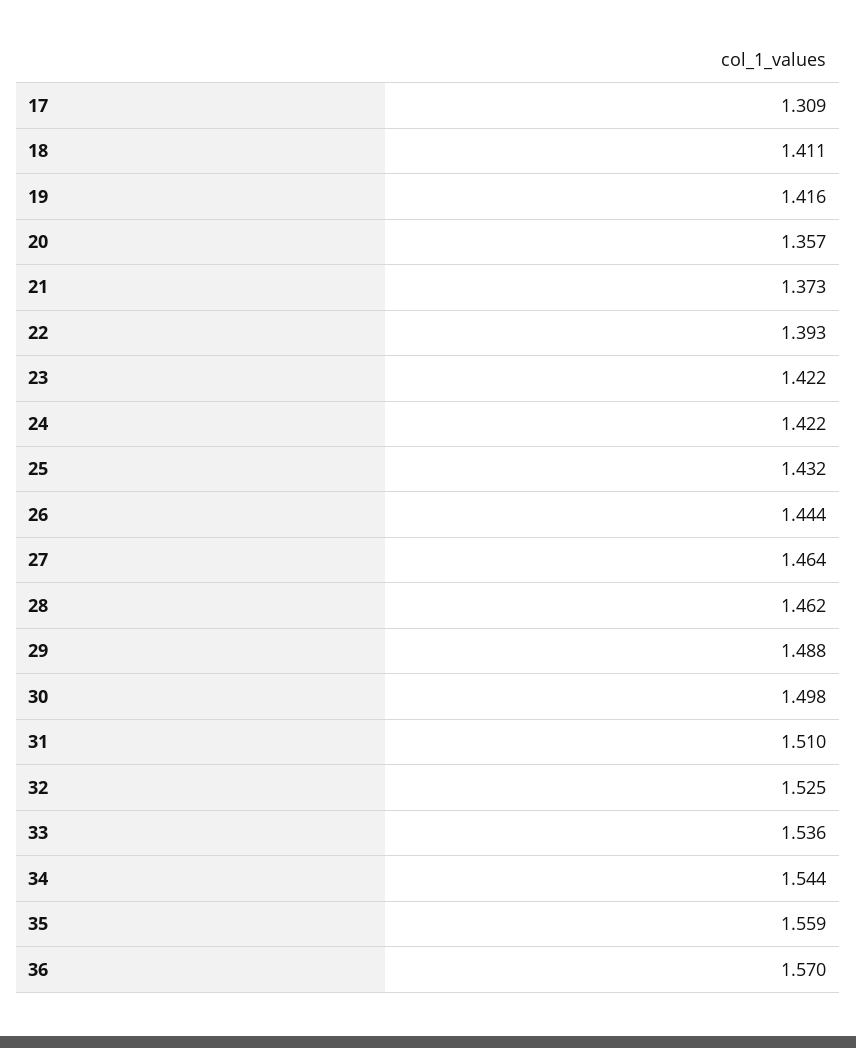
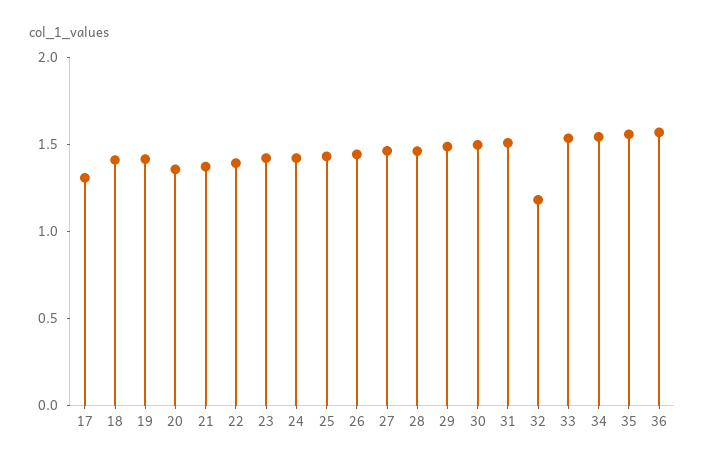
  {
    "17": 1.309,
    "18": 1.411,
    "19": 1.416,
    "20": 1.357,
    "21": 1.373,
    "22": 1.393,
    "23": 1.422,
    "24": 1.422,
    "25": 1.432,
    "26": 1.444,
    "27": 1.464,
    "28": 1.462,
    "29": 1.488,
    "30": 1.498,
    "31": 1.51,
-   "32": 1.525,
+   "32": 1.2,
    "33": 1.536,
    "34": 1.544,
    "35": 1.559,
    "36": 1.57
  }

